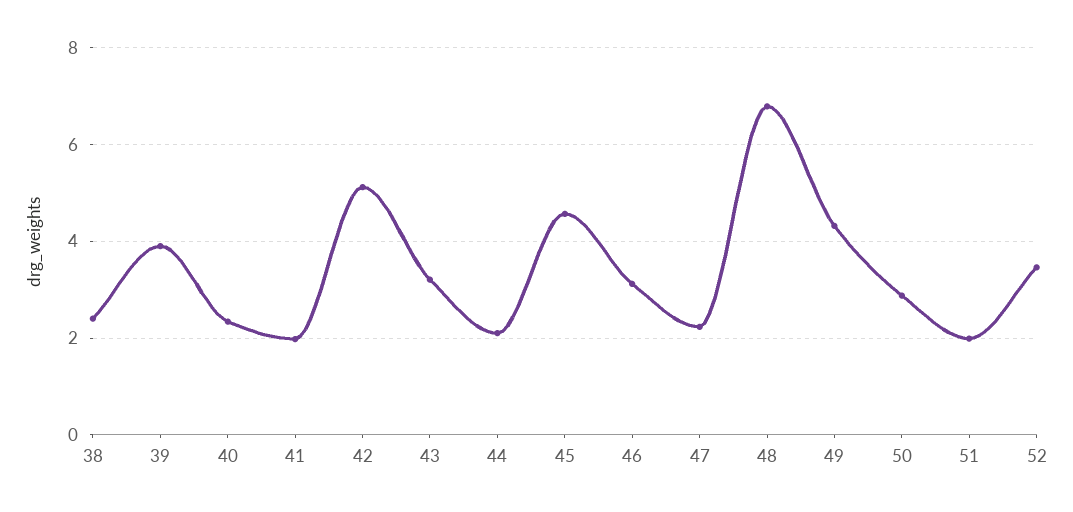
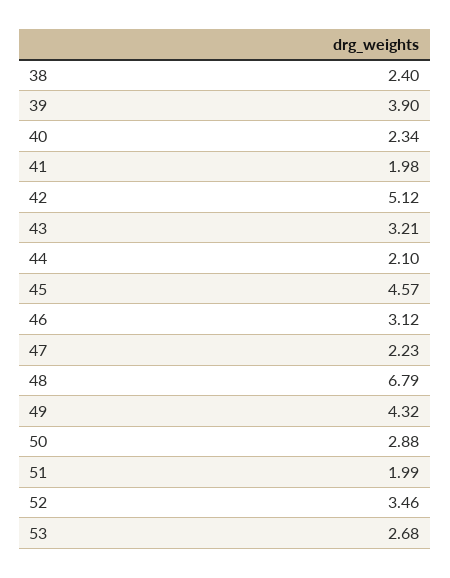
  {
    "38": 2.4,
    "39": 3.9,
    "40": 2.34,
    "41": 1.98,
    "42": 5.12,
    "43": 3.21,
    "44": 2.1,
    "45": 4.57,
    "46": 3.12,
    "47": 2.23,
    "48": 6.79,
    "49": 4.32,
    "50": 2.88,
    "51": 1.99,
-   "52": 3.46
+   "52": 3.46,
+   "53": 2.68
  }

